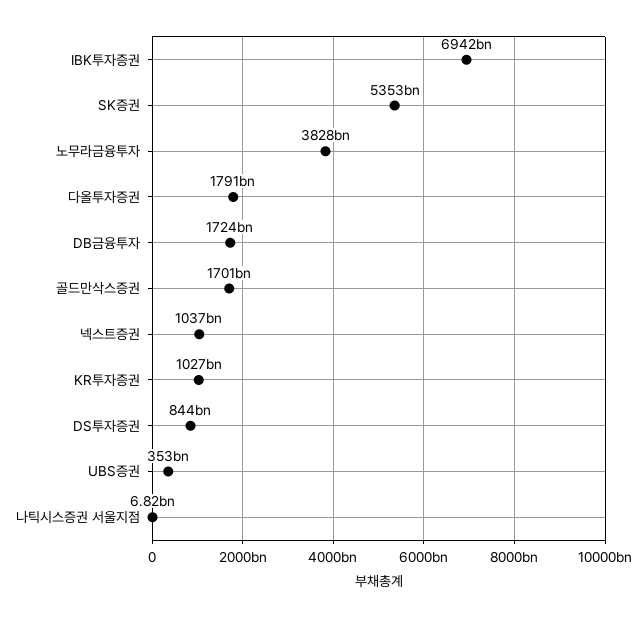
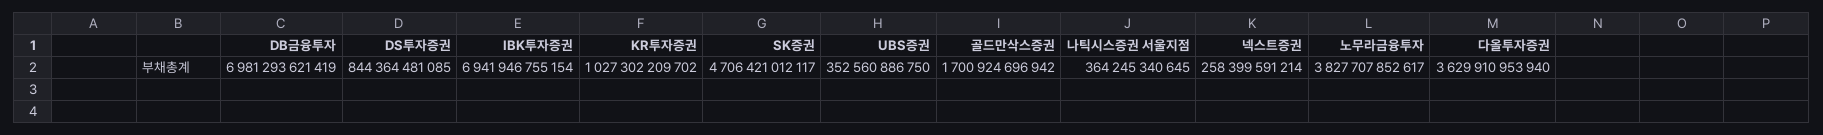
  {
    "IBK투자증권": 6941946755154,
-   "SK증권": 5353000000000,
+   "SK증권": 4706421012117,
    "노무라금융투자": 3827707852617,
-   "다올투자증권": 1791000000000,
+   "다올투자증권": 3629910953940,
-   "DB금융투자": 1724000000000,
+   "DB금융투자": 6981293621419,
    "골드만삭스증권": 1700924696942,
-   "넥스트증권": 1037000000000,
+   "넥스트증권": 258399591214,
    "KR투자증권": 1027302209702,
    "DS투자증권": 844364481085,
    "UBS증권": 352560886750,
-   "나틱시스증권 서울지점": 6820000000
+   "나틱시스증권 서울지점": 364245340645
  }

